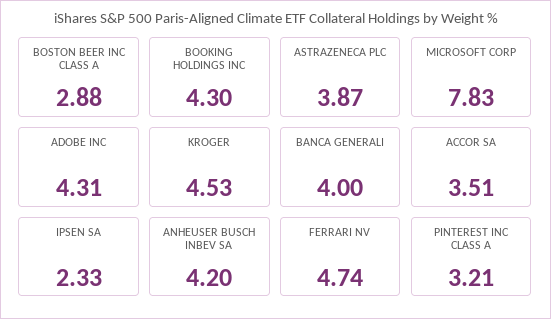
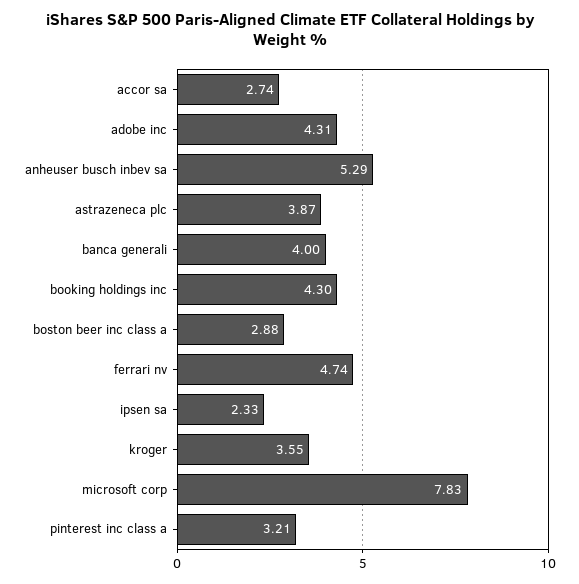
  {
    "BOSTON BEER INC CLASS A": 2.88,
    "BOOKING HOLDINGS INC": 4.3,
    "ASTRAZENECA PLC": 3.87,
    "MICROSOFT CORP": 7.83,
    "ADOBE INC": 4.31,
-   "KROGER": 4.53,
+   "KROGER": 3.55,
    "BANCA GENERALI": 4,
-   "ACCOR SA": 3.51,
+   "ACCOR SA": 2.74,
    "IPSEN SA": 2.33,
-   "ANHEUSER BUSCH INBEV SA": 4.2,
+   "ANHEUSER BUSCH INBEV SA": 5.29,
    "FERRARI NV": 4.74,
    "PINTEREST INC CLASS A": 3.21
  }

